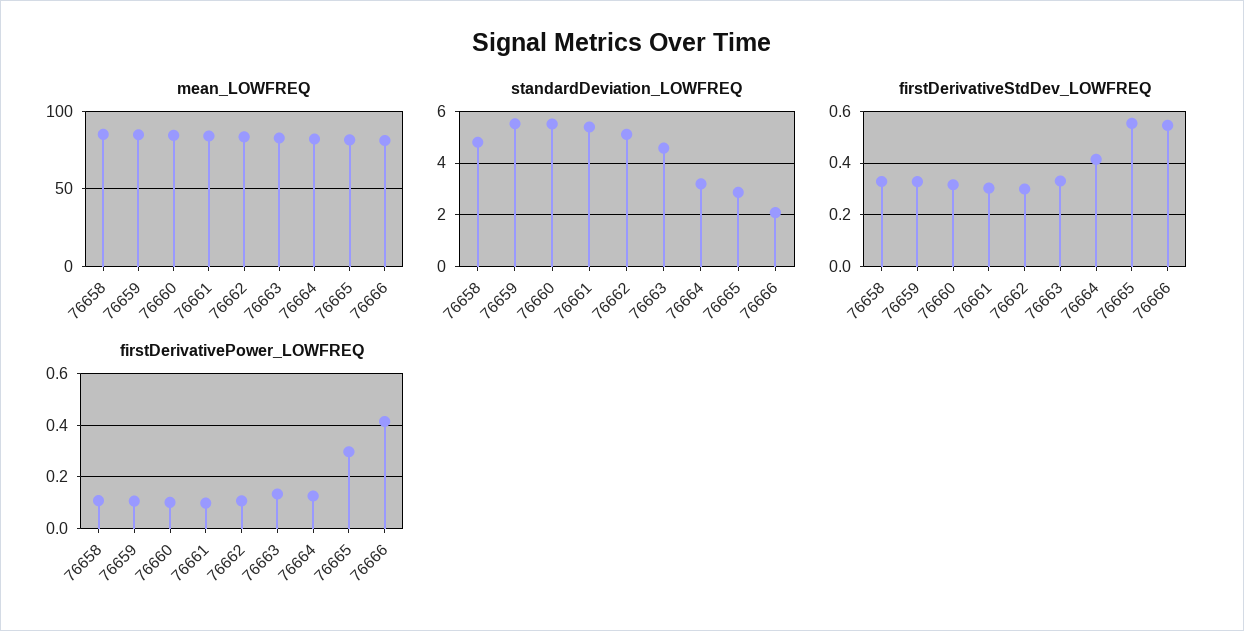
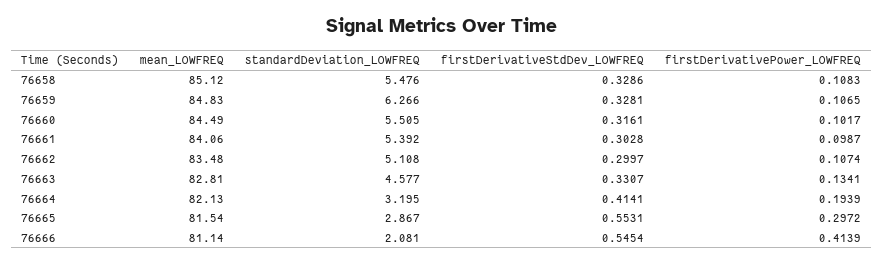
  {
    "mean_LOWFREQ": {
      "76658": 85.12,
      "76659": 84.83,
      "76660": 84.49,
      "76661": 84.06,
      "76662": 83.48,
      "76663": 82.81,
      "76664": 82.13,
      "76665": 81.54,
      "76666": 81.14
    },
    "standardDeviation_LOWFREQ": {
-     "76658": 4.75,
+     "76658": 5.476,
-     "76659": 5.5,
+     "76659": 6.266,
      "76660": 5.505,
      "76661": 5.392,
      "76662": 5.108,
      "76663": 4.577,
      "76664": 3.195,
      "76665": 2.867,
      "76666": 2.081
    },
    "firstDerivativeStdDev_LOWFREQ": {
      "76658": 0.3286,
      "76659": 0.3281,
      "76660": 0.3161,
      "76661": 0.3028,
      "76662": 0.2997,
      "76663": 0.3307,
      "76664": 0.4141,
      "76665": 0.5531,
      "76666": 0.5454
    },
    "firstDerivativePower_LOWFREQ": {
      "76658": 0.1083,
      "76659": 0.1065,
      "76660": 0.1017,
      "76661": 0.0987,
      "76662": 0.1074,
      "76663": 0.1341,
-     "76664": 0.125,
+     "76664": 0.1939,
      "76665": 0.2972,
      "76666": 0.4139
    }
  }

